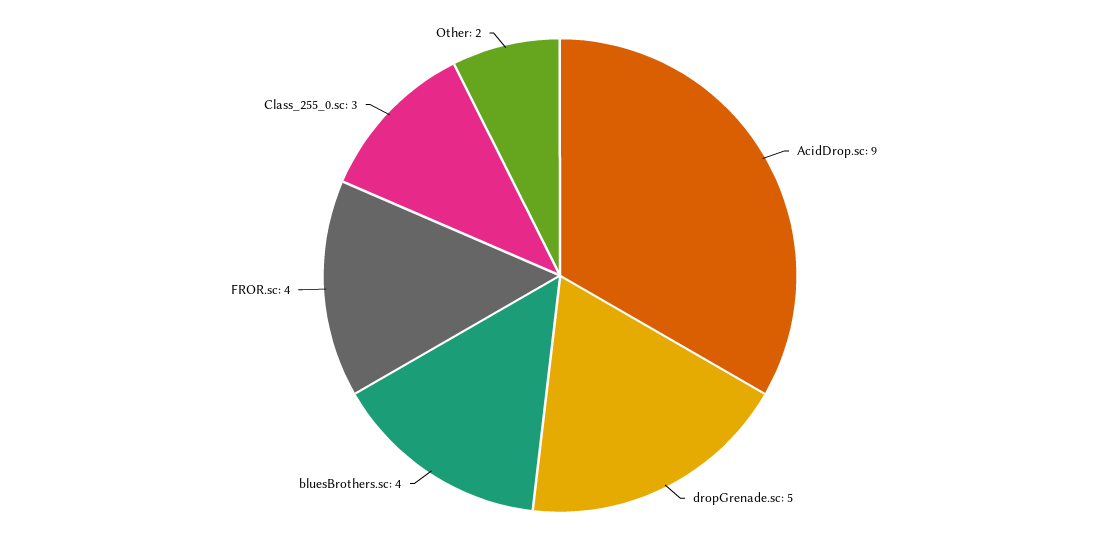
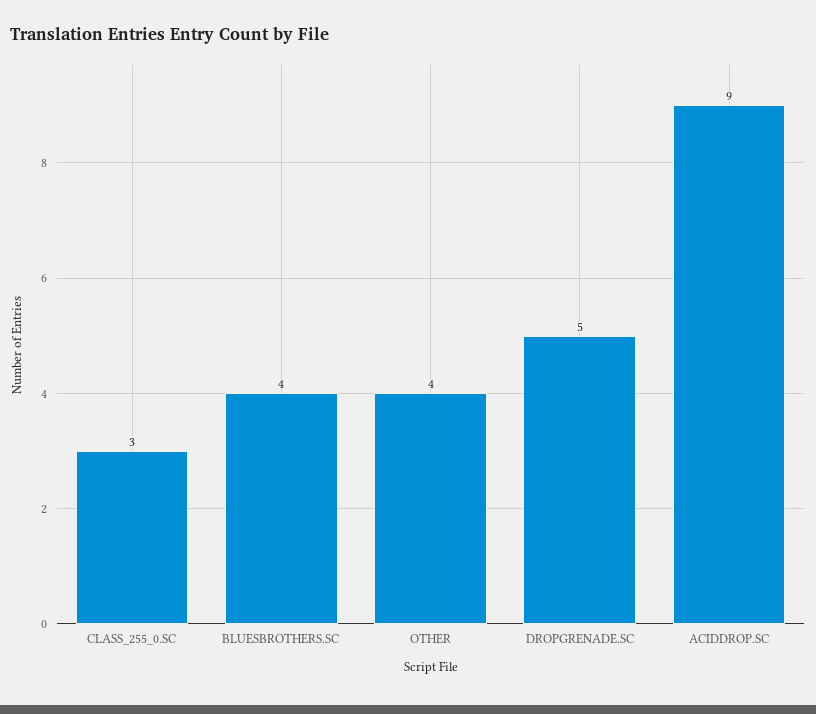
  {
    "AcidDrop.sc": 9,
    "dropGrenade.sc": 5,
    "bluesBrothers.sc": 4,
-   "FROR.sc": 4,
    "Class_255_0.sc": 3,
-   "Other": 2
+   "Other": 4
  }

